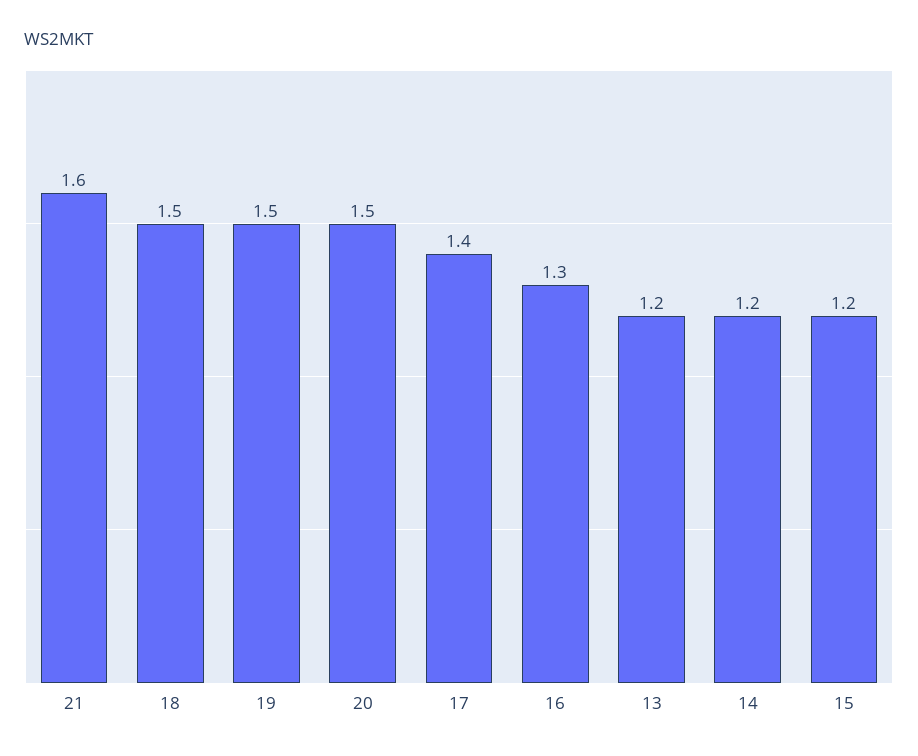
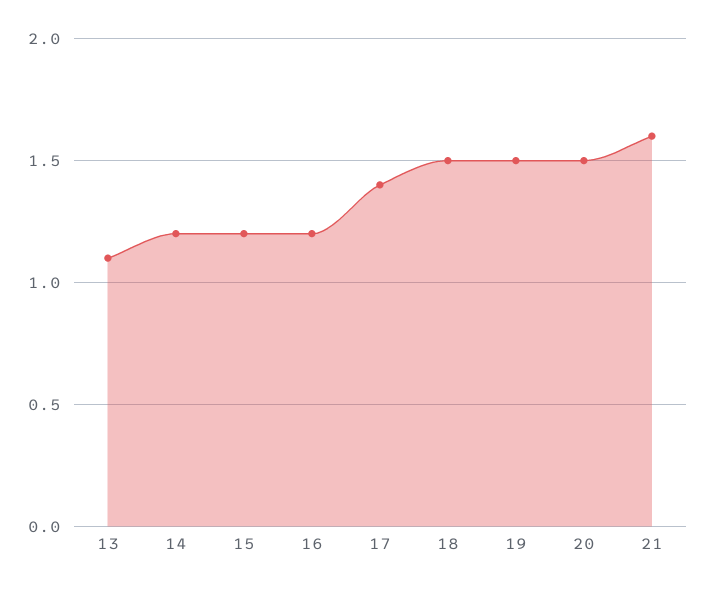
  {
    "21": 1.6,
    "18": 1.5,
    "19": 1.5,
    "20": 1.5,
    "17": 1.4,
-   "16": 1.3,
+   "16": 1.2,
-   "13": 1.2,
+   "13": 1.1,
    "14": 1.2,
    "15": 1.2
  }

